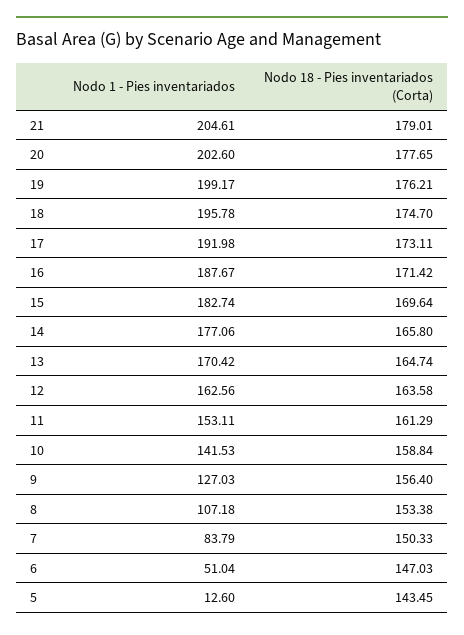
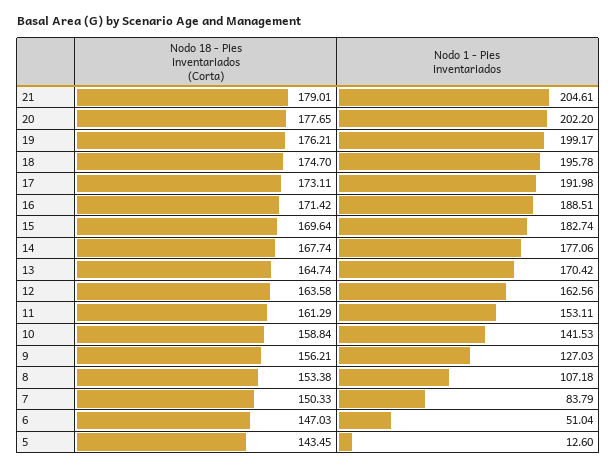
  {
    "Nodo 1 - Pies inventariados": {
      "21": 204.61,
-     "20": 202.6,
+     "20": 202.2,
      "19": 199.17,
      "18": 195.78,
      "17": 191.98,
-     "16": 187.67,
+     "16": 188.51,
      "15": 182.74,
      "14": 177.06,
      "13": 170.42,
      "12": 162.56,
      "11": 153.11,
      "10": 141.53,
      "9": 127.03,
      "8": 107.18,
      "7": 83.79,
      "6": 51.04,
      "5": 12.6
    },
    "Nodo 18 - Pies inventariados (Corta)": {
      "21": 179.01,
      "20": 177.65,
      "19": 176.21,
      "18": 174.7,
      "17": 173.11,
      "16": 171.42,
      "15": 169.64,
-     "14": 165.8,
+     "14": 167.74,
      "13": 164.74,
      "12": 163.58,
      "11": 161.29,
      "10": 158.84,
-     "9": 156.4,
+     "9": 156.21,
      "8": 153.38,
      "7": 150.33,
      "6": 147.03,
      "5": 143.45
    }
  }

